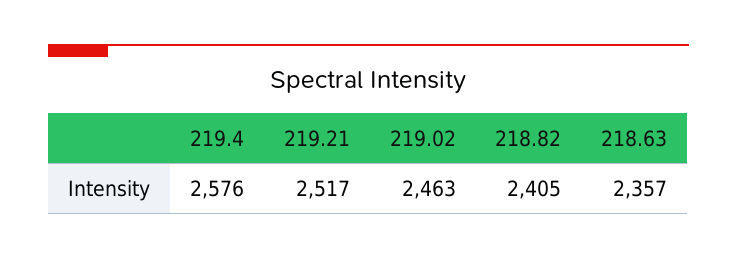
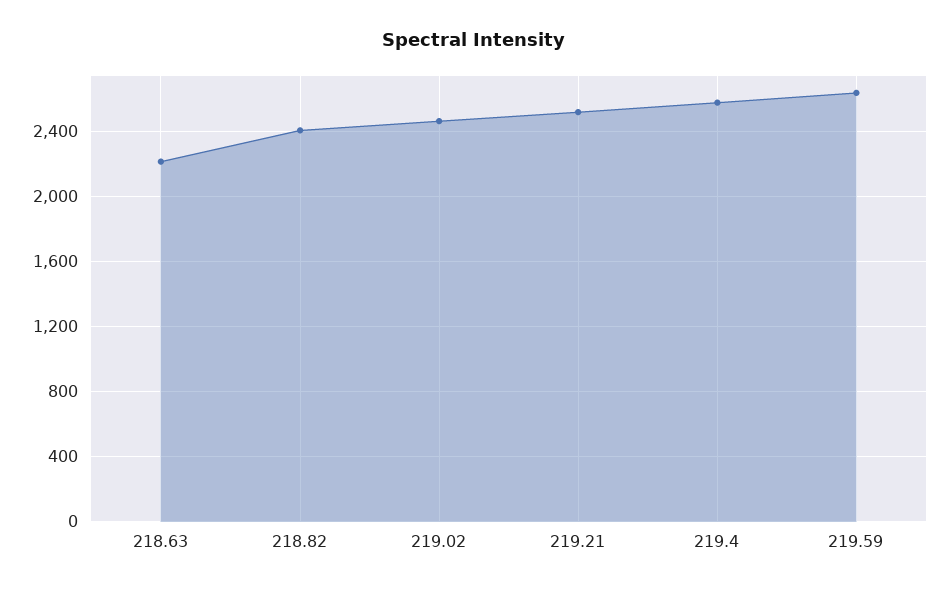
  {
    "219.4": 2576,
    "219.21": 2517,
    "219.02": 2463,
    "218.82": 2405,
-   "218.63": 2357
+   "218.63": 2200,
+   "219.59": 2650
  }

